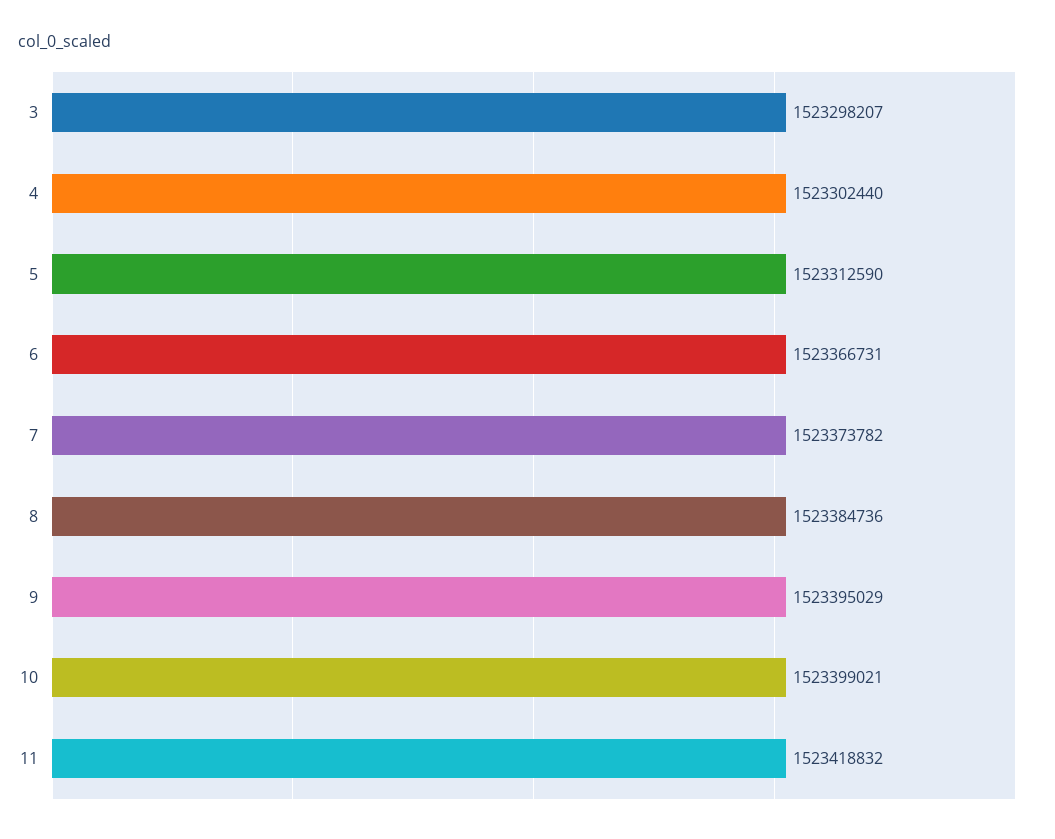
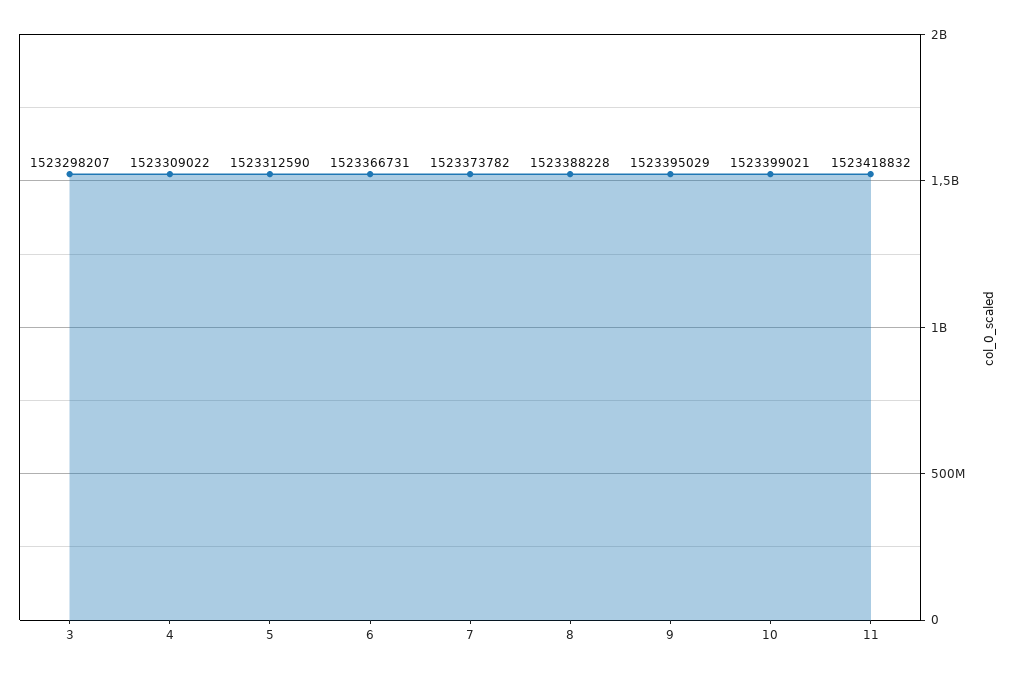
  {
    "3": 1523298207,
-   "4": 1523302440,
+   "4": 1523309022,
    "5": 1523312590,
    "6": 1523366731,
    "7": 1523373782,
-   "8": 1523384736,
+   "8": 1523388228,
    "9": 1523395029,
    "10": 1523399021,
    "11": 1523418832
  }

